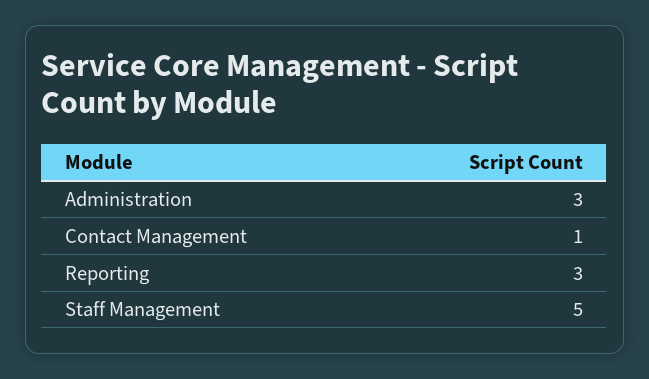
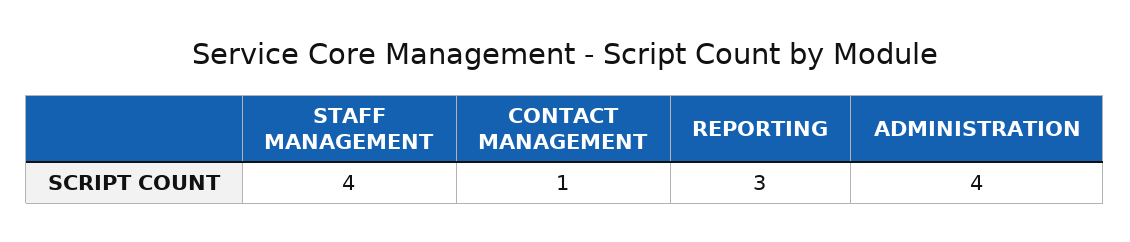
  {
-   "Administration": 3,
+   "Administration": 4,
    "Contact Management": 1,
    "Reporting": 3,
-   "Staff Management": 5
+   "Staff Management": 4
  }

